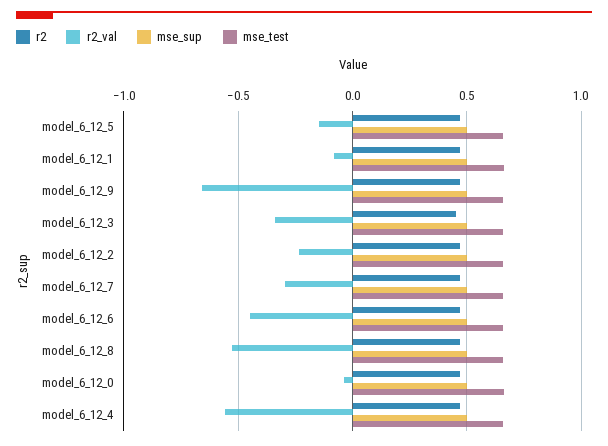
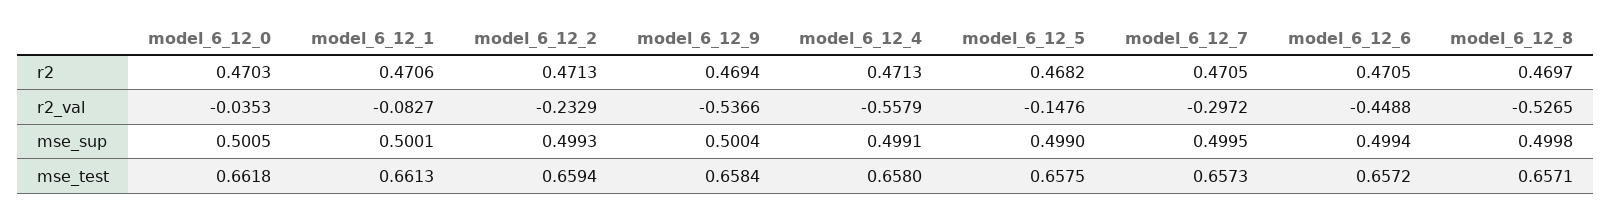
  {
    "r2": {
      "model_6_12_5": 0.4682,
      "model_6_12_1": 0.4706,
      "model_6_12_9": 0.4694,
-     "model_6_12_3": 0.45,
      "model_6_12_2": 0.4713,
      "model_6_12_7": 0.4705,
      "model_6_12_6": 0.4705,
      "model_6_12_8": 0.4697,
      "model_6_12_0": 0.4703,
      "model_6_12_4": 0.4713
    },
    "r2_val": {
      "model_6_12_5": -0.1476,
      "model_6_12_1": -0.0827,
-     "model_6_12_9": -0.65,
+     "model_6_12_9": -0.5366,
-     "model_6_12_3": -0.35,
      "model_6_12_2": -0.2329,
      "model_6_12_7": -0.2972,
      "model_6_12_6": -0.4488,
      "model_6_12_8": -0.5265,
      "model_6_12_0": -0.0353,
      "model_6_12_4": -0.5579
    },
    "mse_sup": {
      "model_6_12_5": 0.499,
      "model_6_12_1": 0.5001,
      "model_6_12_9": 0.5004,
-     "model_6_12_3": 0.5,
      "model_6_12_2": 0.4993,
      "model_6_12_7": 0.4995,
      "model_6_12_6": 0.4994,
      "model_6_12_8": 0.4998,
      "model_6_12_0": 0.5005,
      "model_6_12_4": 0.4991
    },
    "mse_test": {
      "model_6_12_5": 0.6575,
      "model_6_12_1": 0.6613,
      "model_6_12_9": 0.6584,
-     "model_6_12_3": 0.65,
      "model_6_12_2": 0.6594,
      "model_6_12_7": 0.6573,
      "model_6_12_6": 0.6572,
      "model_6_12_8": 0.6571,
      "model_6_12_0": 0.6618,
      "model_6_12_4": 0.658
    }
  }

